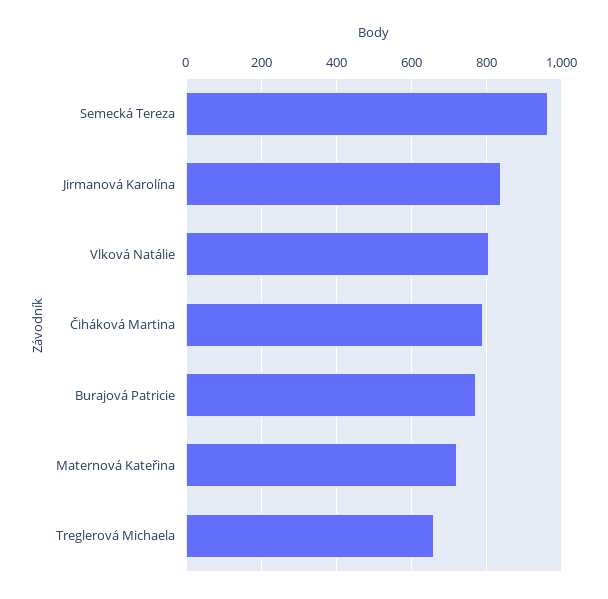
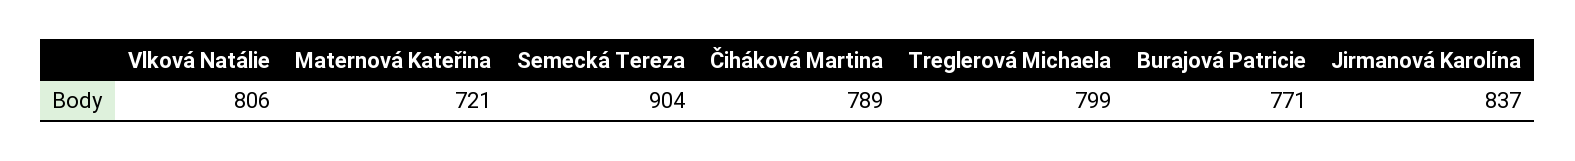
  {
-   "Semecká Tereza": 960,
+   "Semecká Tereza": 904,
    "Jirmanová Karolína": 837,
    "Vlková Natálie": 806,
    "Čiháková Martina": 789,
    "Burajová Patricie": 771,
    "Maternová Kateřina": 721,
-   "Treglerová Michaela": 660
+   "Treglerová Michaela": 799
  }

